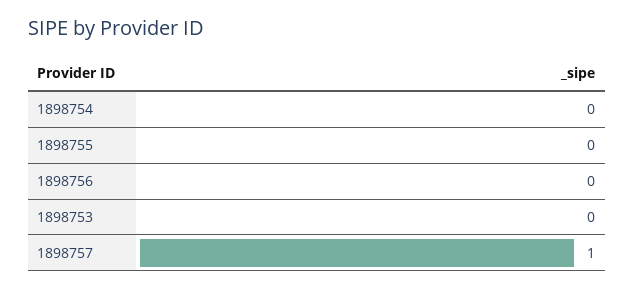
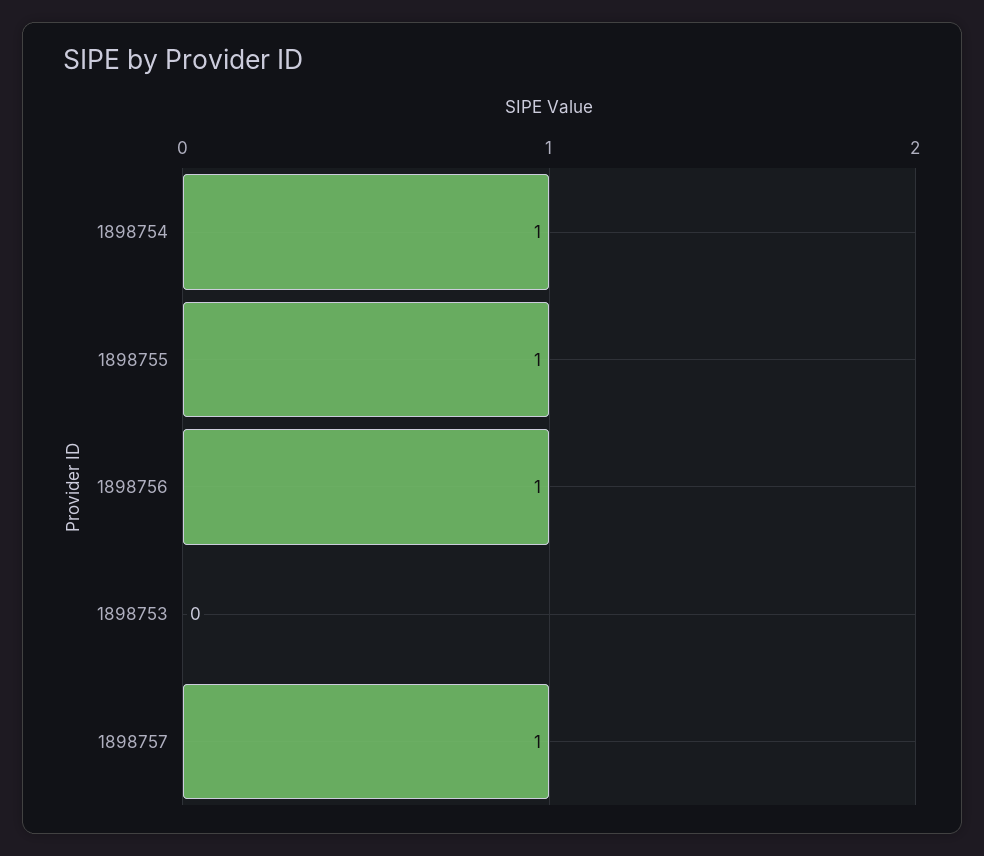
  {
-   "1898754": 0,
+   "1898754": 1,
-   "1898755": 0,
+   "1898755": 1,
-   "1898756": 0,
+   "1898756": 1,
    "1898753": 0,
    "1898757": 1
  }

